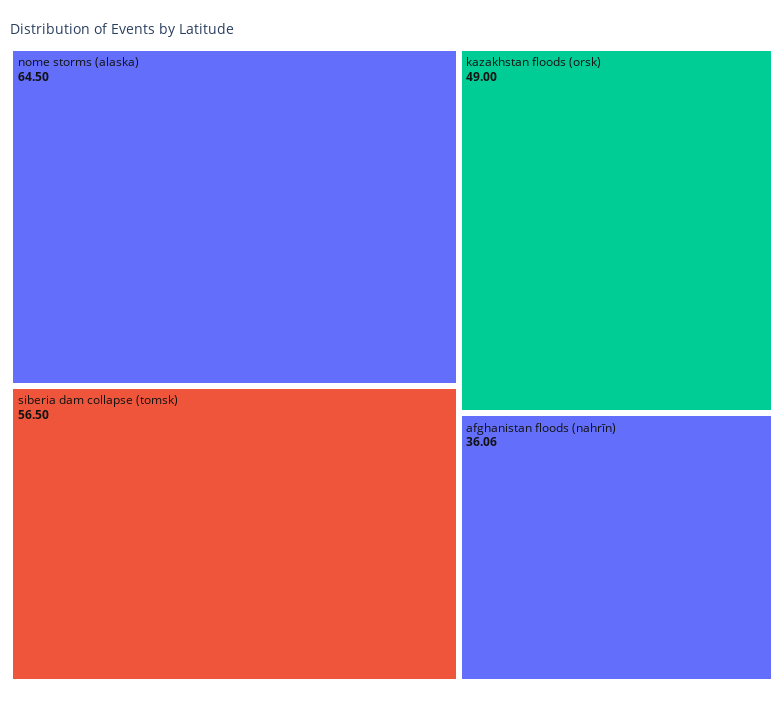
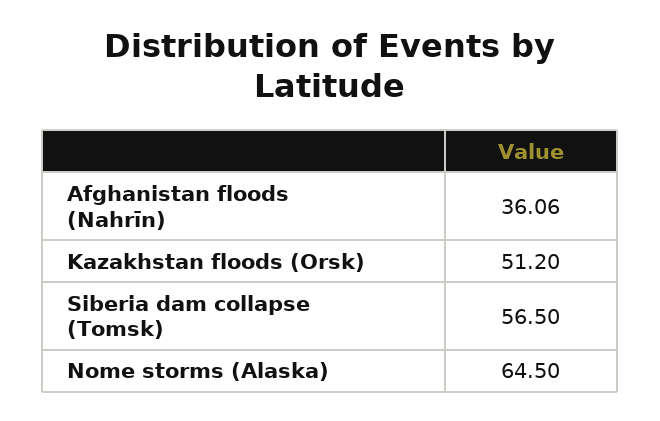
  {
    "nome storms (alaska)": 64.5,
    "siberia dam collapse (tomsk)": 56.5,
-   "kazakhstan floods (orsk)": 49,
+   "kazakhstan floods (orsk)": 51.2,
    "afghanistan floods (nahrīn)": 36.06
  }

